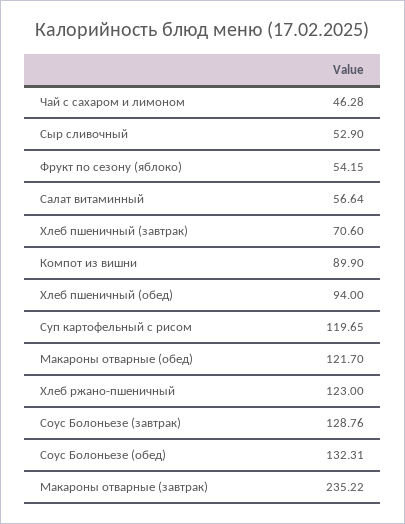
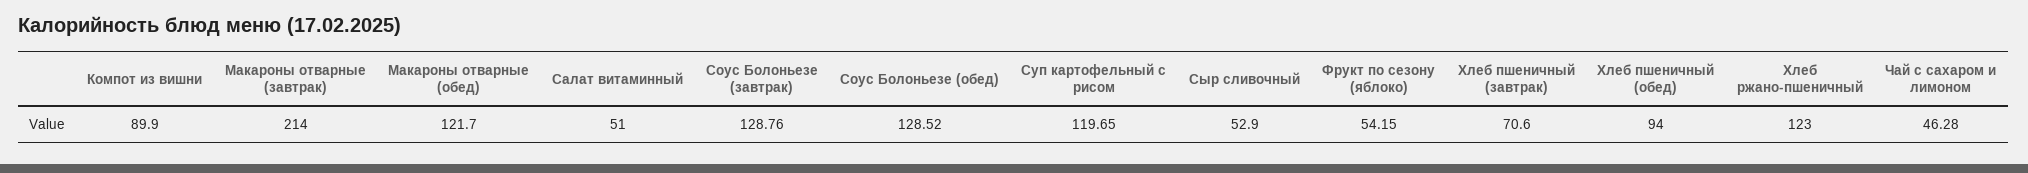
  {
    "Чай с сахаром и лимоном": 46.28,
    "Сыр сливочный": 52.9,
    "Фрукт по сезону (яблоко)": 54.15,
-   "Салат витаминный": 56.64,
+   "Салат витаминный": 51,
    "Хлеб пшеничный (завтрак)": 70.6,
    "Компот из вишни": 89.9,
    "Хлеб пшеничный (обед)": 94,
    "Суп картофельный с рисом": 119.65,
    "Макароны отварные (обед)": 121.7,
    "Хлеб ржано-пшеничный": 123,
    "Соус Болоньезе (завтрак)": 128.76,
-   "Соус Болоньезе (обед)": 132.31,
+   "Соус Болоньезе (обед)": 128.52,
-   "Макароны отварные (завтрак)": 235.22
+   "Макароны отварные (завтрак)": 214
  }

